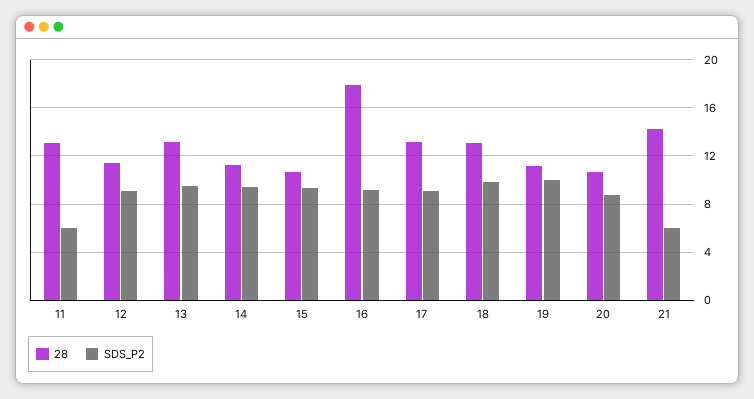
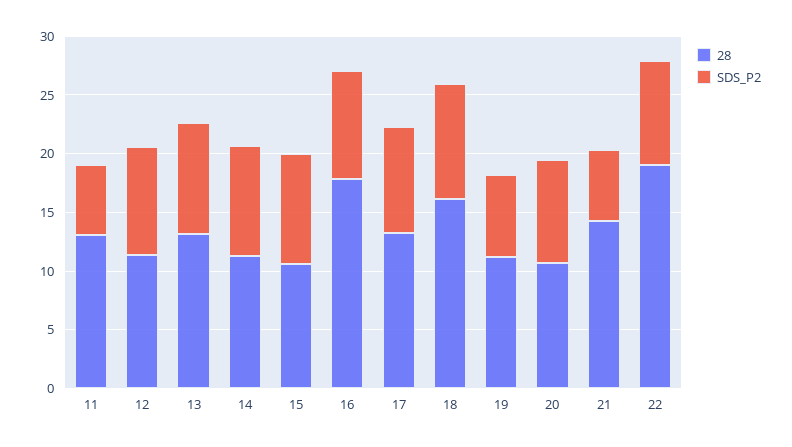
  {
    "28": {
      "11": 13,
      "12": 11.5,
      "13": 13,
      "14": 11.5,
      "15": 10.5,
      "16": 18,
      "17": 13,
-     "18": 13,
+     "18": 16,
      "19": 11,
      "20": 10.5,
-     "21": 14.5
+     "21": 14.5,
+     "22": 19
    },
    "SDS_P2": {
      "11": 6,
      "12": 9,
      "13": 9.5,
      "14": 9.5,
      "15": 9.5,
      "16": 9,
      "17": 9,
      "18": 10,
-     "19": 10,
+     "19": 7,
      "20": 8.5,
-     "21": 6
+     "21": 6,
+     "22": 9
    }
  }

